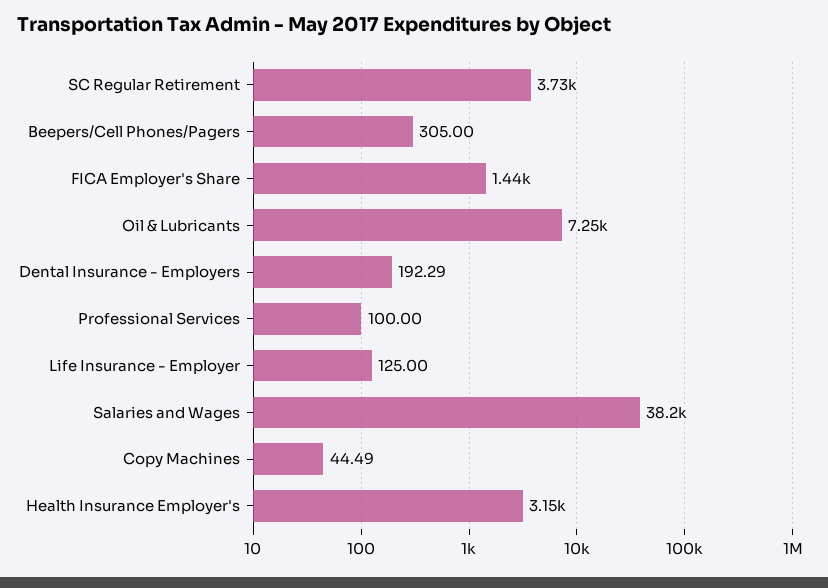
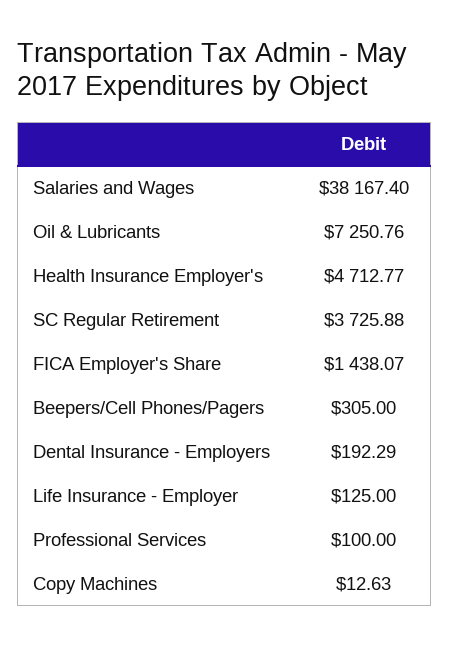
  {
    "SC Regular Retirement": 3725.88,
    "Beepers/Cell Phones/Pagers": 305,
    "FICA Employer's Share": 1438.07,
    "Oil & Lubricants": 7250.76,
    "Dental Insurance - Employers": 192.29,
    "Professional Services": 100,
    "Life Insurance - Employer": 125,
    "Salaries and Wages": 38167.4,
-   "Copy Machines": 44.49,
+   "Copy Machines": 12.63,
-   "Health Insurance Employer's": 3150
+   "Health Insurance Employer's": 4712.77
  }

